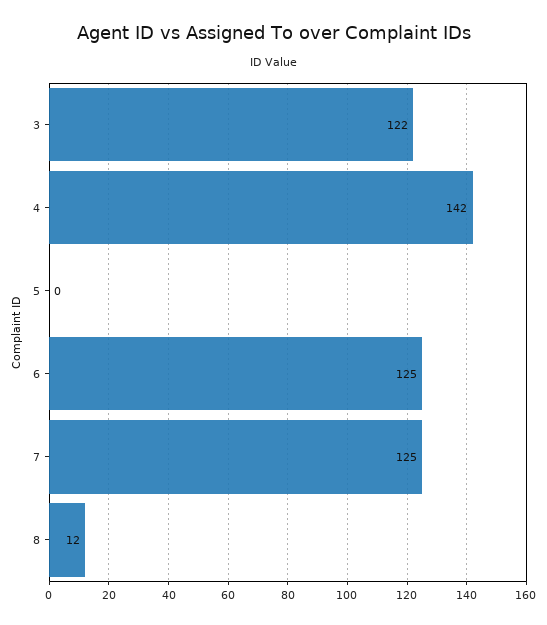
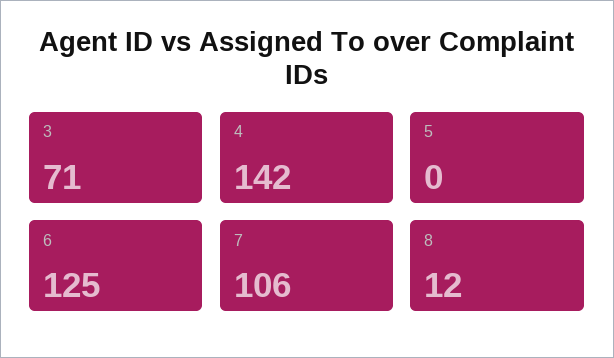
  {
-   "3": 122,
+   "3": 71,
    "4": 142,
    "5": 0,
    "6": 125,
-   "7": 125,
+   "7": 106,
    "8": 12
  }

